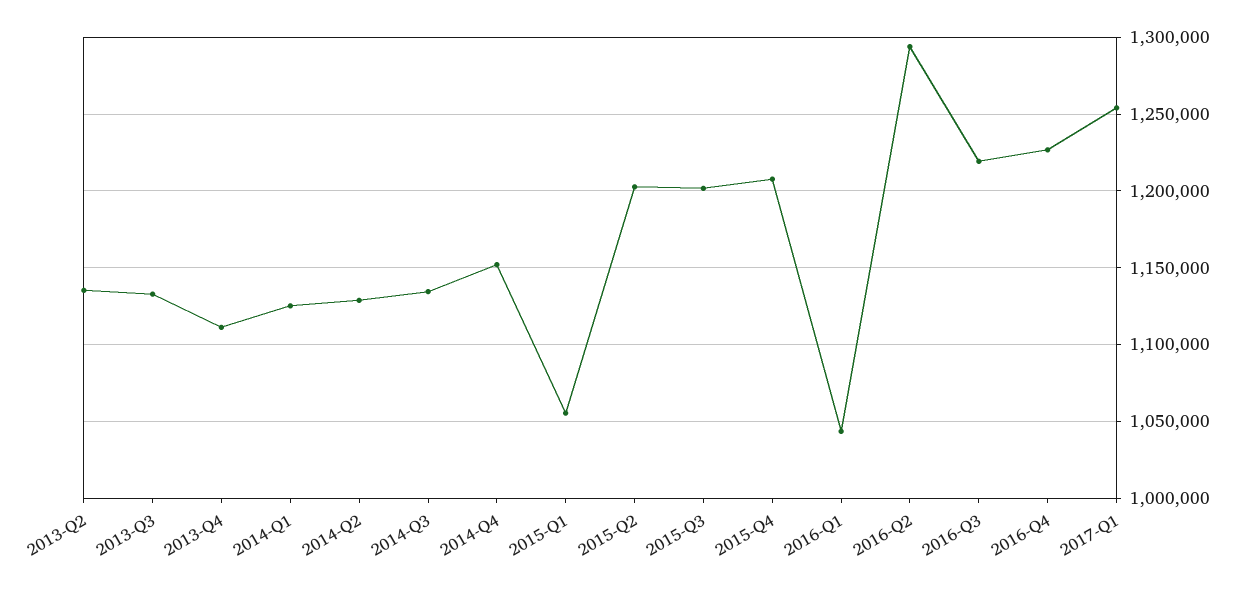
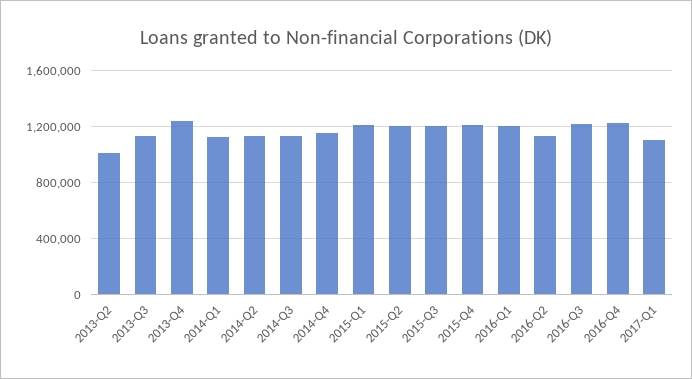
  {
-   "2013-Q2": 1135000,
+   "2013-Q2": 1000000,
    "2013-Q3": 1135000,
-   "2013-Q4": 1110000,
+   "2013-Q4": 1250000,
    "2014-Q1": 1125000,
    "2014-Q2": 1130000,
    "2014-Q3": 1135000,
    "2014-Q4": 1150000,
-   "2015-Q1": 1055000,
+   "2015-Q1": 1200000,
    "2015-Q2": 1205000,
    "2015-Q3": 1200000,
    "2015-Q4": 1210000,
-   "2016-Q1": 1045000,
+   "2016-Q1": 1200000,
-   "2016-Q2": 1295000,
+   "2016-Q2": 1150000,
    "2016-Q3": 1220000,
    "2016-Q4": 1225000,
-   "2017-Q1": 1255000
+   "2017-Q1": 1100000
  }

